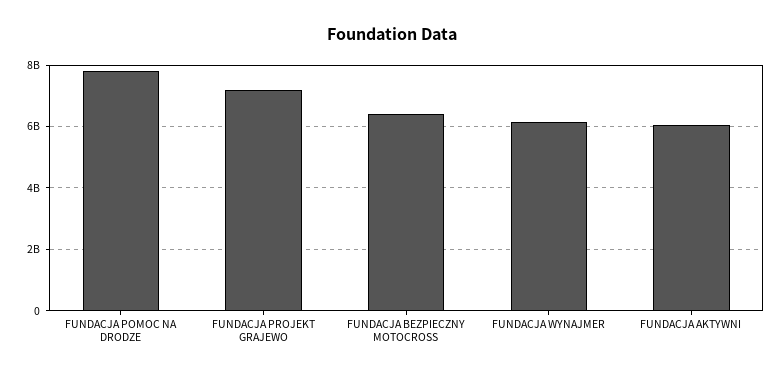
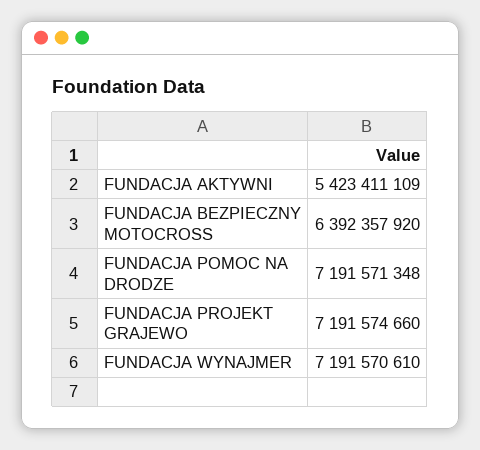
  {
-   "FUNDACJA POMOC NA DRODZE": 7800000000,
+   "FUNDACJA POMOC NA DRODZE": 7191571348,
    "FUNDACJA PROJEKT GRAJEWO": 7191574660,
    "FUNDACJA BEZPIECZNY MOTOCROSS": 6392357920,
-   "FUNDACJA WYNAJMER": 6200000000,
+   "FUNDACJA WYNAJMER": 7191570610,
-   "FUNDACJA AKTYWNI": 6000000000
+   "FUNDACJA AKTYWNI": 5423411109
  }

